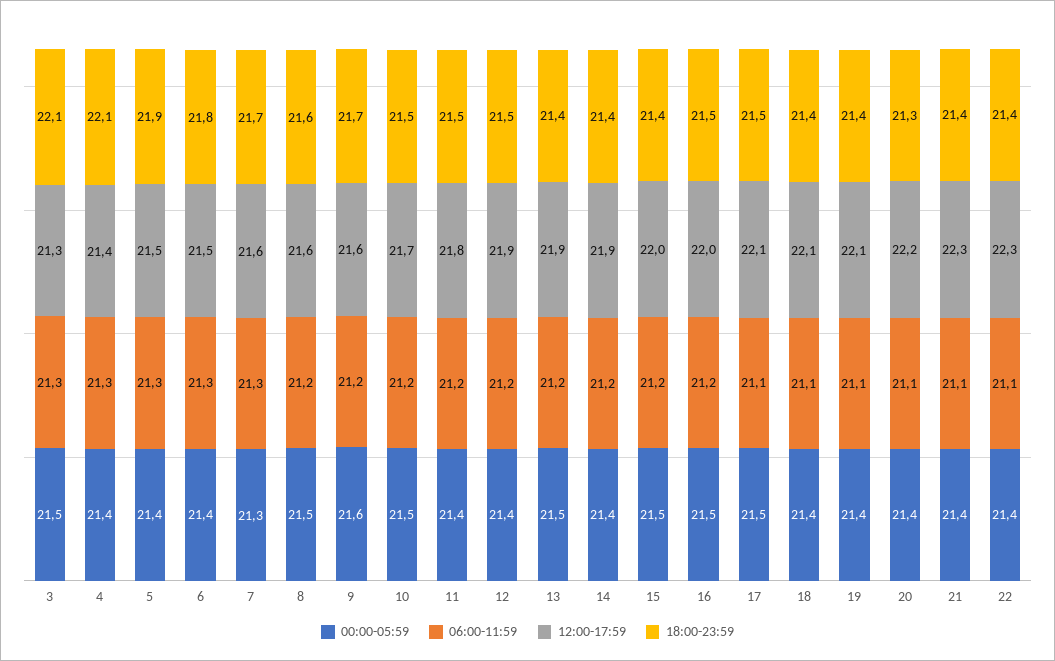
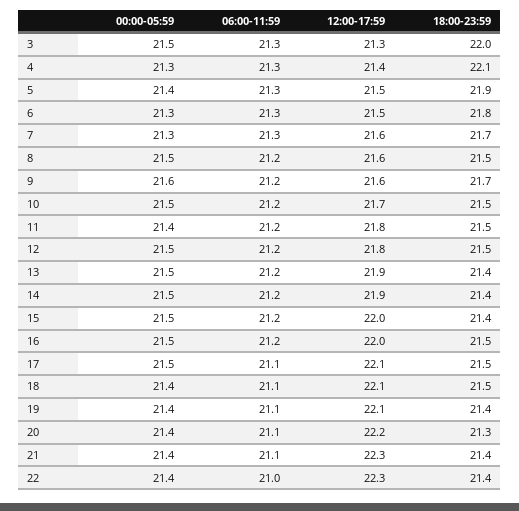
  {
    "00:00-05:59": {
      "3": 21.5,
-     "4": 21.4,
+     "4": 21.3,
      "5": 21.4,
-     "6": 21.4,
+     "6": 21.3,
      "7": 21.3,
      "8": 21.5,
      "9": 21.6,
      "10": 21.5,
      "11": 21.4,
-     "12": 21.4,
+     "12": 21.5,
      "13": 21.5,
-     "14": 21.4,
+     "14": 21.5,
      "15": 21.5,
      "16": 21.5,
      "17": 21.5,
      "18": 21.4,
      "19": 21.4,
      "20": 21.4,
      "21": 21.4,
      "22": 21.4
    },
    "06:00-11:59": {
      "3": 21.3,
      "4": 21.3,
      "5": 21.3,
      "6": 21.3,
      "7": 21.3,
      "8": 21.2,
      "9": 21.2,
      "10": 21.2,
      "11": 21.2,
      "12": 21.2,
      "13": 21.2,
      "14": 21.2,
      "15": 21.2,
      "16": 21.2,
      "17": 21.1,
      "18": 21.1,
      "19": 21.1,
      "20": 21.1,
      "21": 21.1,
-     "22": 21.1
+     "22": 21
    },
    "12:00-17:59": {
      "3": 21.3,
      "4": 21.4,
      "5": 21.5,
      "6": 21.5,
      "7": 21.6,
      "8": 21.6,
      "9": 21.6,
      "10": 21.7,
      "11": 21.8,
-     "12": 21.9,
+     "12": 21.8,
      "13": 21.9,
      "14": 21.9,
      "15": 22,
      "16": 22,
      "17": 22.1,
      "18": 22.1,
      "19": 22.1,
      "20": 22.2,
      "21": 22.3,
      "22": 22.3
    },
    "18:00-23:59": {
-     "3": 22.1,
+     "3": 22,
      "4": 22.1,
      "5": 21.9,
      "6": 21.8,
      "7": 21.7,
-     "8": 21.6,
+     "8": 21.5,
      "9": 21.7,
      "10": 21.5,
      "11": 21.5,
      "12": 21.5,
      "13": 21.4,
      "14": 21.4,
      "15": 21.4,
      "16": 21.5,
      "17": 21.5,
-     "18": 21.4,
+     "18": 21.5,
      "19": 21.4,
      "20": 21.3,
      "21": 21.4,
      "22": 21.4
    }
  }

